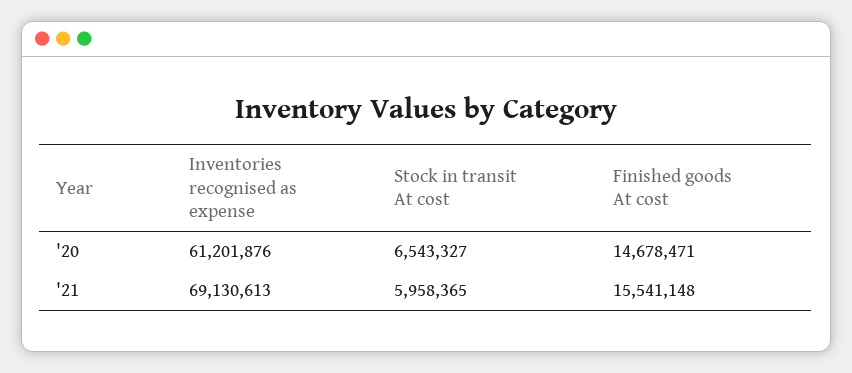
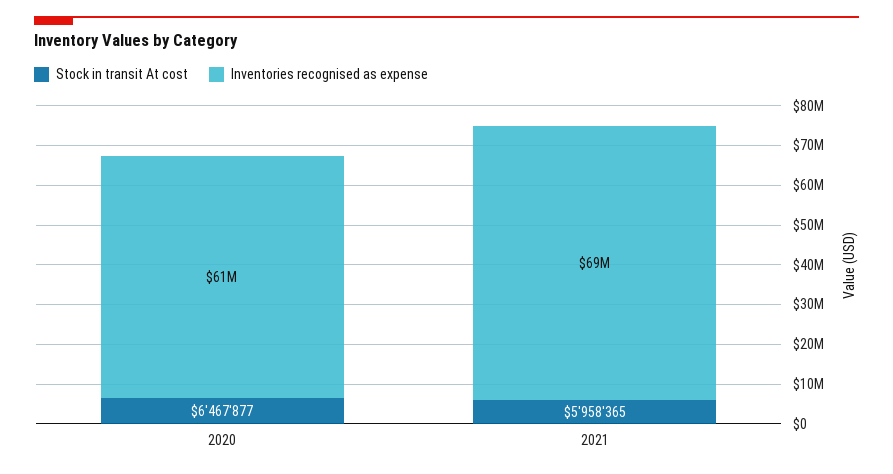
  {
    "Inventories recognised as expense": {
      "'20": 61201876,
      "'21": 69130613
    },
    "Stock in transit At cost": {
-     "'20": 6543327,
+     "'20": 6467877,
      "'21": 5958365
-   },
+   }
-   "Finished goods At cost": {
-     "'20": 14678471,
-     "'21": 15541148
-   }
  }

